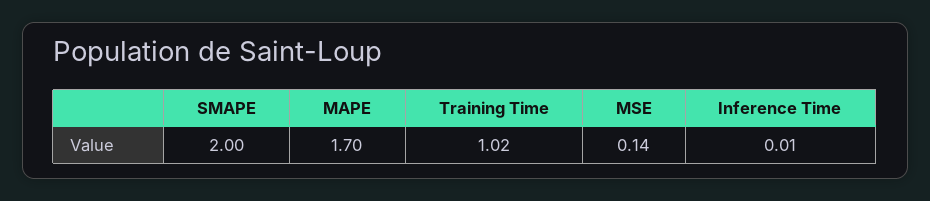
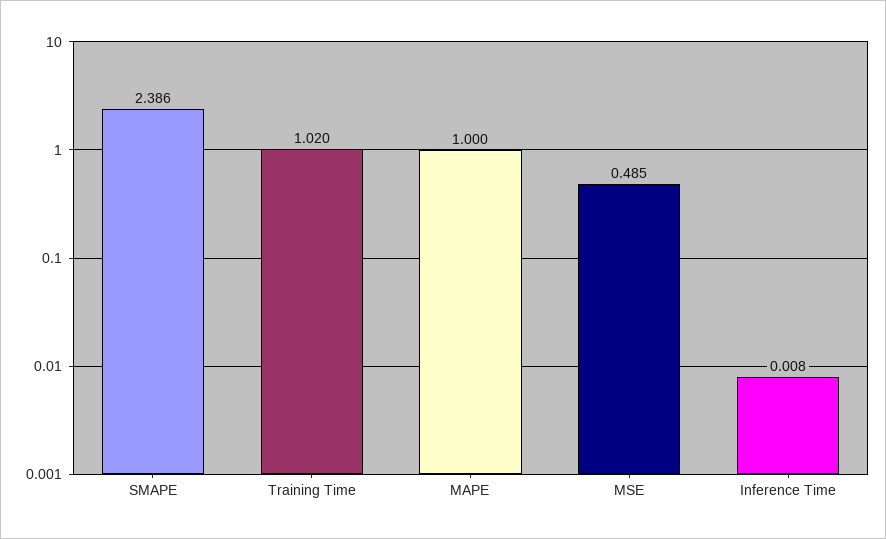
  {
-   "SMAPE": 2,
+   "SMAPE": 2.386,
-   "MAPE": 1.7,
+   "MAPE": 1,
    "Training Time": 1.02,
-   "MSE": 0.14,
+   "MSE": 0.485,
    "Inference Time": 0.008
  }

